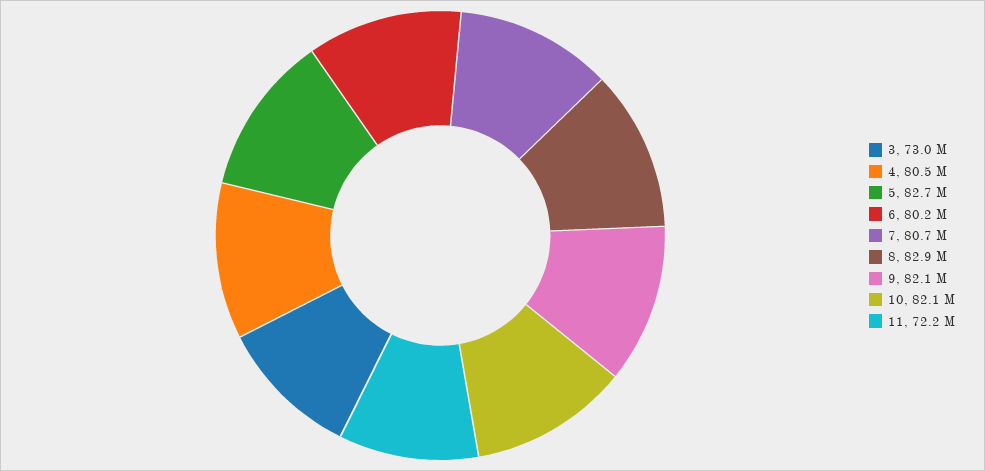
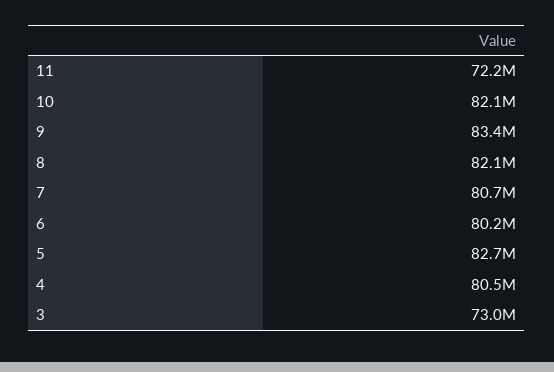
  {
    "3": 73000000,
    "4": 80500000,
    "5": 82700000,
    "6": 80200000,
    "7": 80700000,
-   "8": 82900000,
+   "8": 82100000,
-   "9": 82100000,
+   "9": 83400000,
    "10": 82100000,
    "11": 72200000
  }

